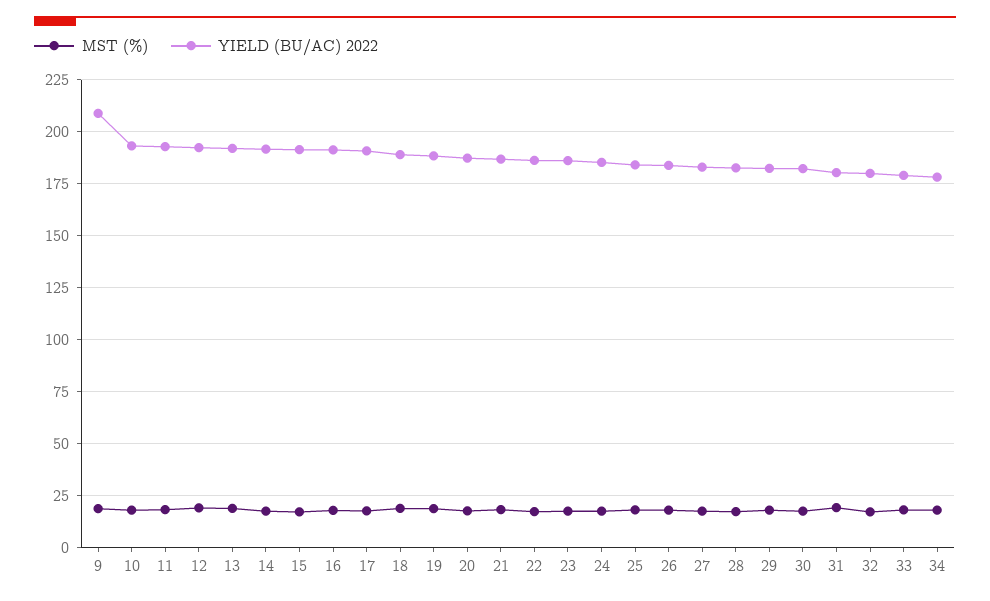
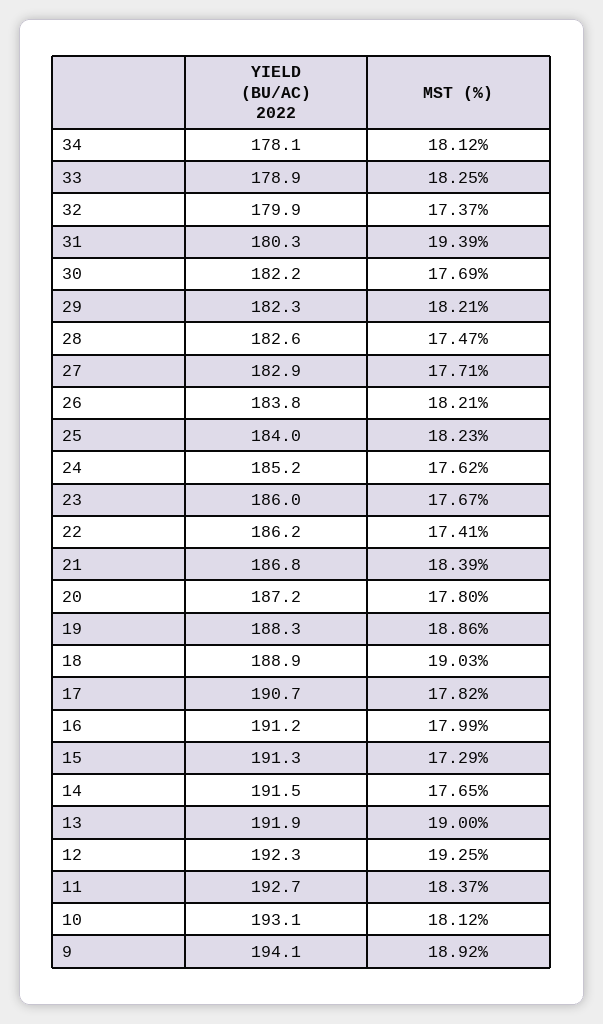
  {
    "MST (%)": {
      "9": 18.92,
      "10": 18.12,
      "11": 18.37,
      "12": 19.25,
      "13": 19,
      "14": 17.65,
      "15": 17.29,
      "16": 17.99,
      "17": 17.82,
      "18": 19.03,
      "19": 18.86,
      "20": 17.8,
      "21": 18.39,
      "22": 17.41,
      "23": 17.67,
      "24": 17.62,
      "25": 18.23,
      "26": 18.21,
      "27": 17.71,
      "28": 17.47,
      "29": 18.21,
      "30": 17.69,
      "31": 19.39,
      "32": 17.37,
      "33": 18.25,
      "34": 18.12
    },
    "YIELD (BU/AC) 2022": {
-     "9": 210,
+     "9": 194.1,
      "10": 193.1,
      "11": 192.7,
      "12": 192.3,
      "13": 191.9,
      "14": 191.5,
      "15": 191.3,
      "16": 191.2,
      "17": 190.7,
      "18": 188.9,
      "19": 188.3,
      "20": 187.2,
      "21": 186.8,
      "22": 186.2,
      "23": 186,
      "24": 185.2,
      "25": 184,
      "26": 183.8,
      "27": 182.9,
      "28": 182.6,
      "29": 182.3,
      "30": 182.2,
      "31": 180.3,
      "32": 179.9,
      "33": 178.9,
      "34": 178.1
    }
  }

